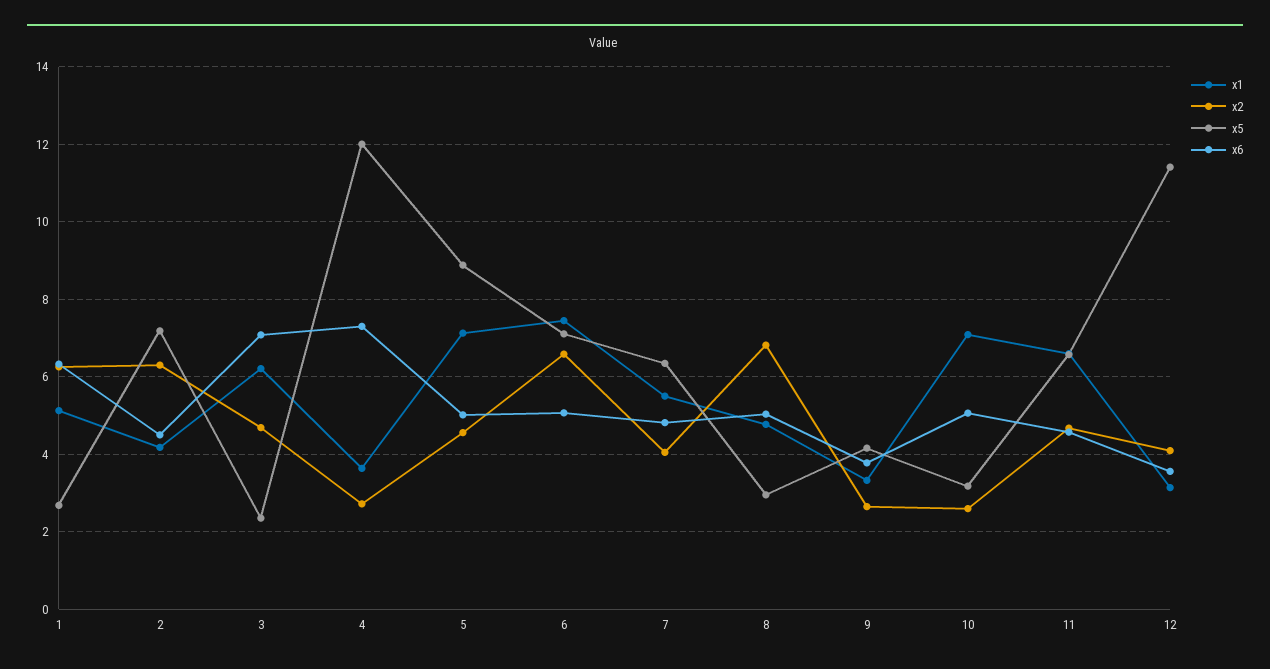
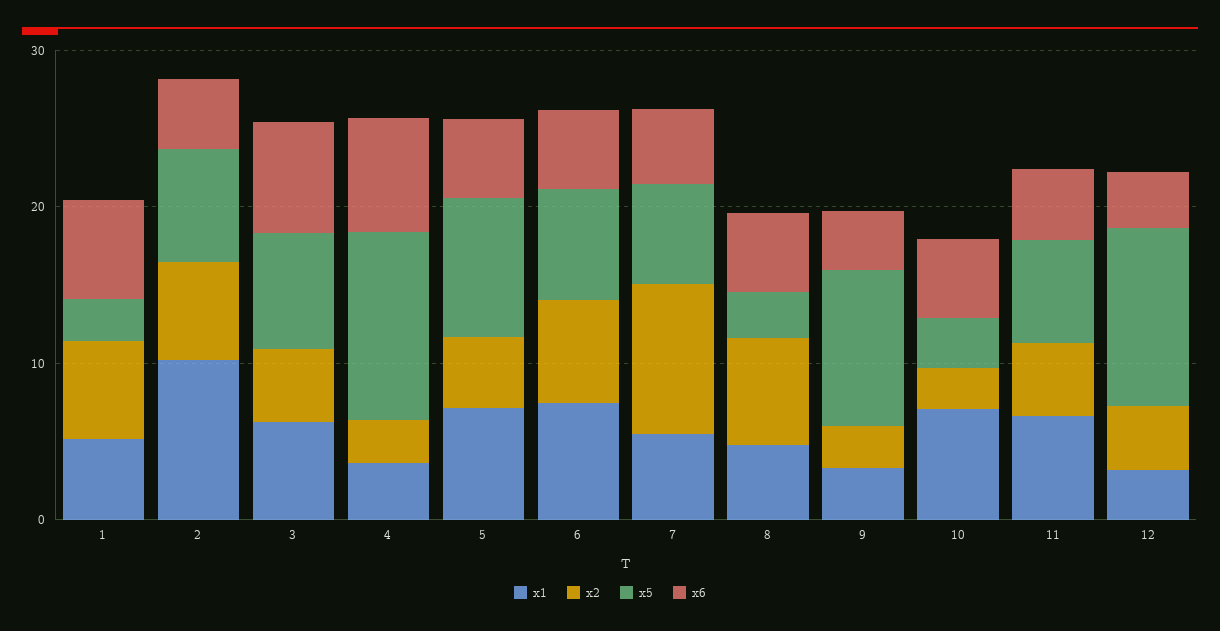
  {
    "x1": {
      "1": 5.2,
-     "2": 4.2,
+     "2": 10,
      "3": 6.2,
      "4": 3.6,
      "5": 7.2,
      "6": 7.4,
      "7": 5.6,
      "8": 4.8,
      "9": 3.4,
      "10": 7,
      "11": 6.6,
      "12": 3.2
    },
    "x2": {
      "1": 6.2,
      "2": 6.4,
      "3": 4.6,
      "4": 2.8,
      "5": 4.6,
      "6": 6.6,
-     "7": 4,
+     "7": 10,
      "8": 6.8,
      "9": 2.6,
      "10": 2.6,
      "11": 4.6,
      "12": 4
    },
    "x5": {
      "1": 2.6,
      "2": 7.2,
-     "3": 2.4,
+     "3": 8,
      "4": 12,
      "5": 8.8,
      "6": 7.2,
      "7": 6.4,
      "8": 3,
-     "9": 4.2,
+     "9": 10,
      "10": 3.2,
      "11": 6.6,
      "12": 11.4
    },
    "x6": {
      "1": 6.4,
      "2": 4.6,
      "3": 7,
      "4": 7.4,
      "5": 5,
      "6": 5,
      "7": 4.8,
      "8": 5,
      "9": 3.8,
      "10": 5,
      "11": 4.6,
      "12": 3.6
    }
  }

